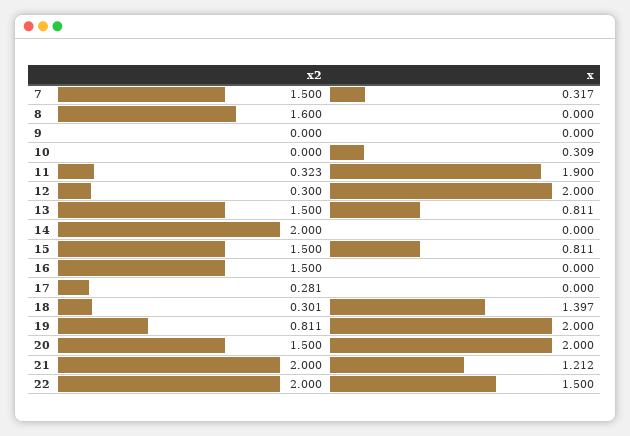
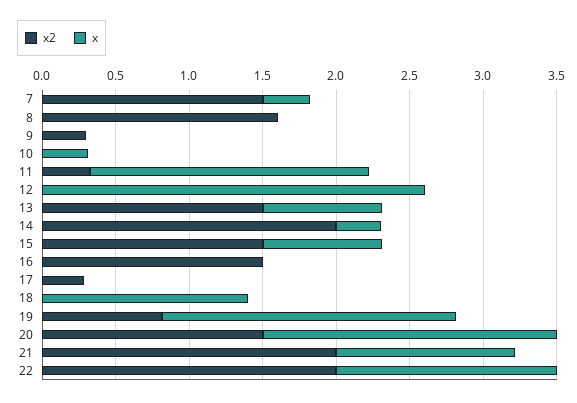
  {
    "x2": {
      "7": 1.5,
      "8": 1.6,
-     "9": 0,
+     "9": 0.3,
      "10": 0,
      "11": 0.323,
-     "12": 0.3,
+     "12": 0,
      "13": 1.5,
      "14": 2,
      "15": 1.5,
      "16": 1.5,
      "17": 0.281,
-     "18": 0.301,
+     "18": 0,
      "19": 0.811,
      "20": 1.5,
      "21": 2,
      "22": 2
    },
    "x": {
      "7": 0.317,
      "8": 0,
      "9": 0,
      "10": 0.309,
      "11": 1.9,
-     "12": 2,
+     "12": 2.6,
      "13": 0.811,
-     "14": 0,
+     "14": 0.3,
      "15": 0.811,
      "16": 0,
      "17": 0,
      "18": 1.397,
      "19": 2,
      "20": 2,
      "21": 1.212,
      "22": 1.5
    }
  }

